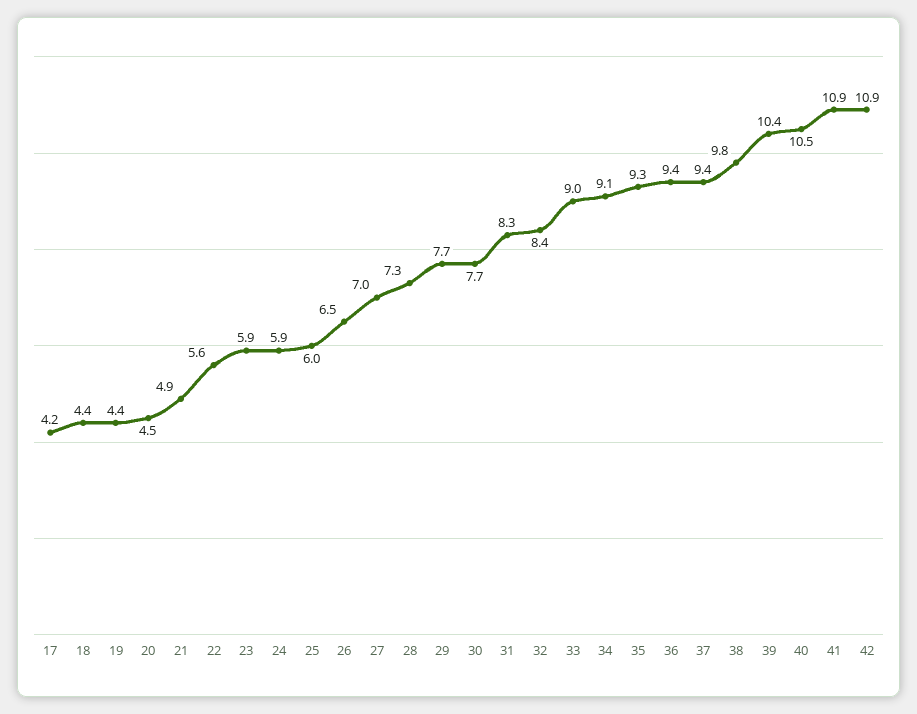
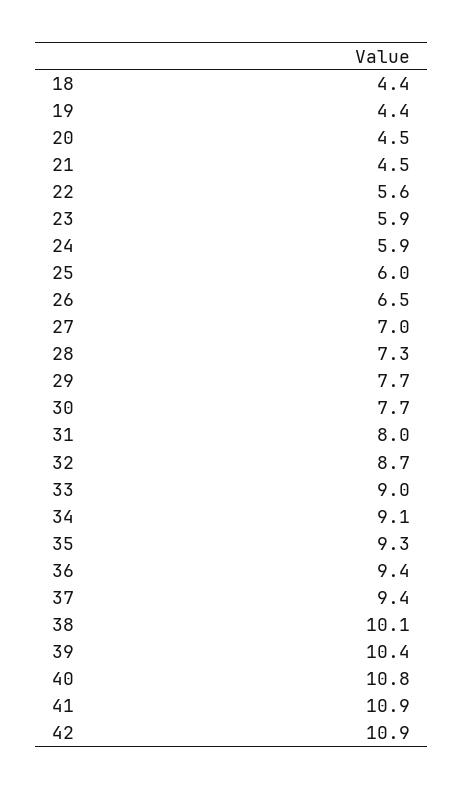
  {
-   "17": 4.2,
    "18": 4.4,
    "19": 4.4,
    "20": 4.5,
-   "21": 4.9,
+   "21": 4.5,
    "22": 5.6,
    "23": 5.9,
    "24": 5.9,
    "25": 6,
    "26": 6.5,
    "27": 7,
    "28": 7.3,
    "29": 7.7,
    "30": 7.7,
-   "31": 8.3,
+   "31": 8,
-   "32": 8.4,
+   "32": 8.7,
    "33": 9,
    "34": 9.1,
    "35": 9.3,
    "36": 9.4,
    "37": 9.4,
-   "38": 9.8,
+   "38": 10.1,
    "39": 10.4,
-   "40": 10.5,
+   "40": 10.8,
    "41": 10.9,
    "42": 10.9
  }

